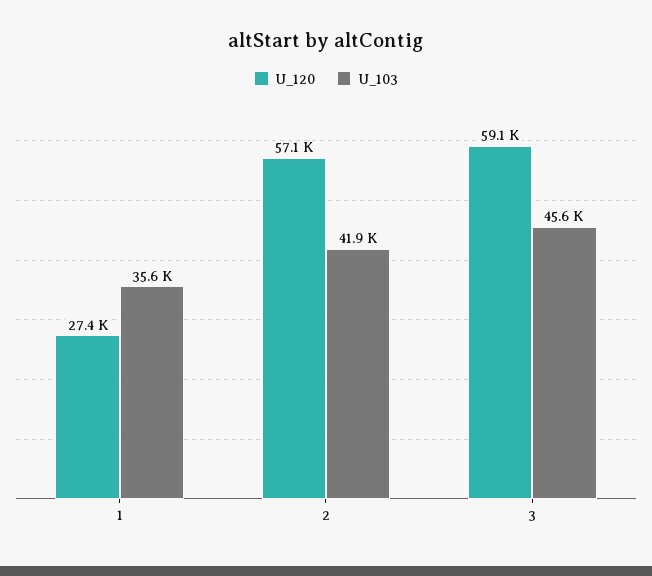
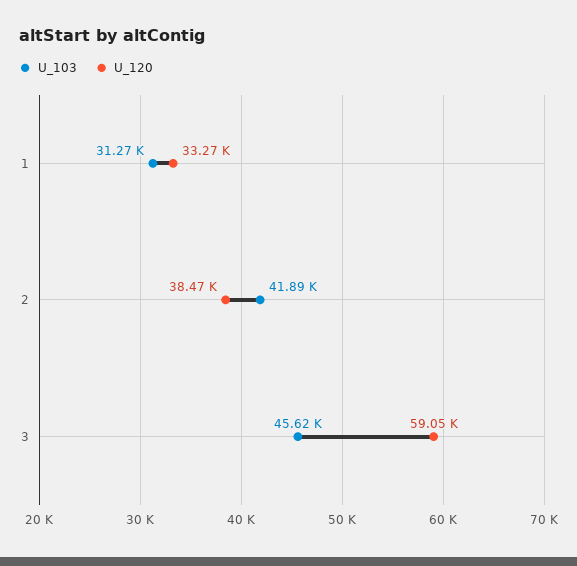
  {
    "U_120": {
-     "1": 27400,
+     "1": 33270,
-     "2": 57100,
+     "2": 38470,
      "3": 59050
    },
    "U_103": {
-     "1": 35600,
+     "1": 31270,
      "2": 41890,
      "3": 45620
    }
  }

